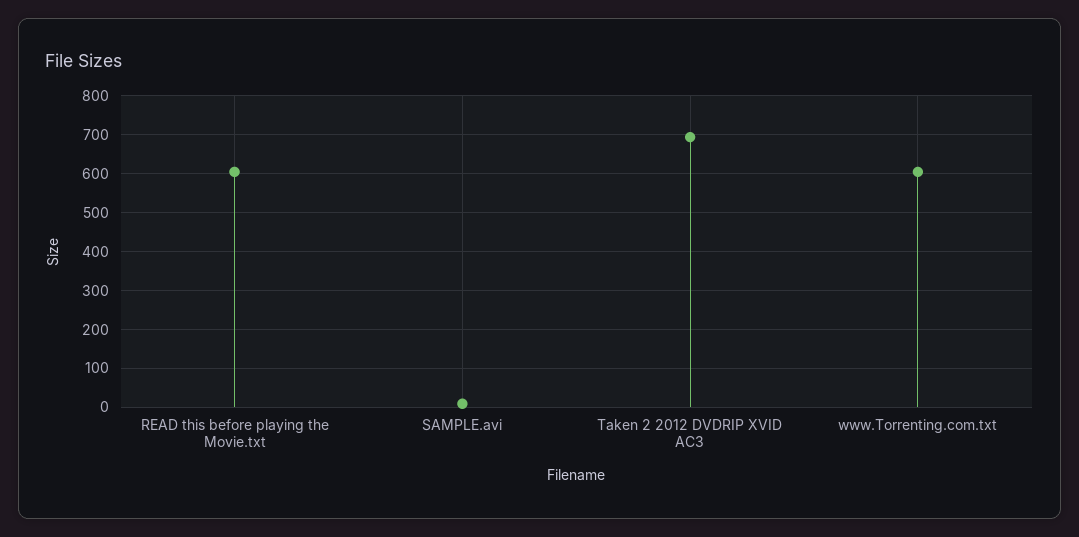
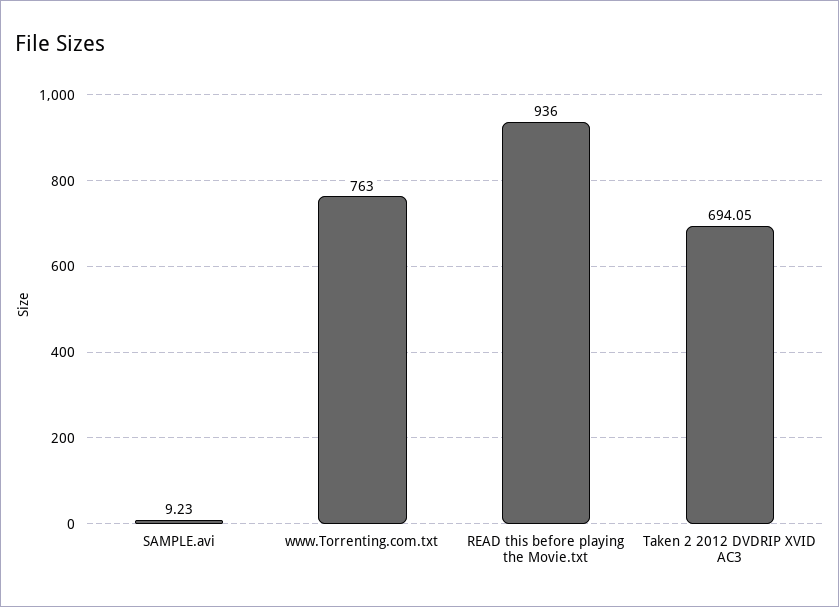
  {
-   "READ this before playing the Movie.txt": 600,
+   "READ this before playing the Movie.txt": 936,
    "SAMPLE.avi": 9.23,
    "Taken 2 2012 DVDRIP XVID AC3": 694.05,
-   "www.Torrenting.com.txt": 600
+   "www.Torrenting.com.txt": 763
  }

